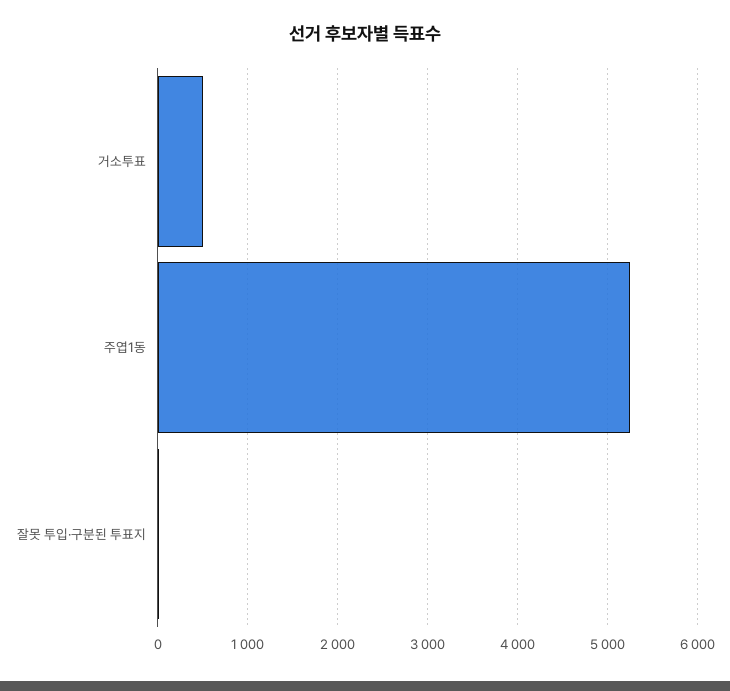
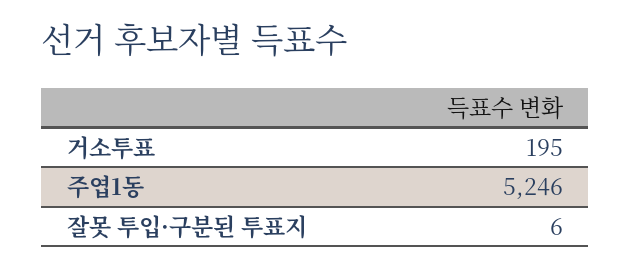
  {
-   "거소투표": 500,
+   "거소투표": 195,
    "주엽1동": 5246,
    "잘못 투입·구분된 투표지": 6
  }

